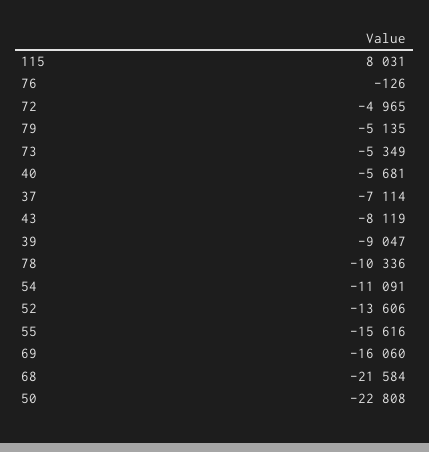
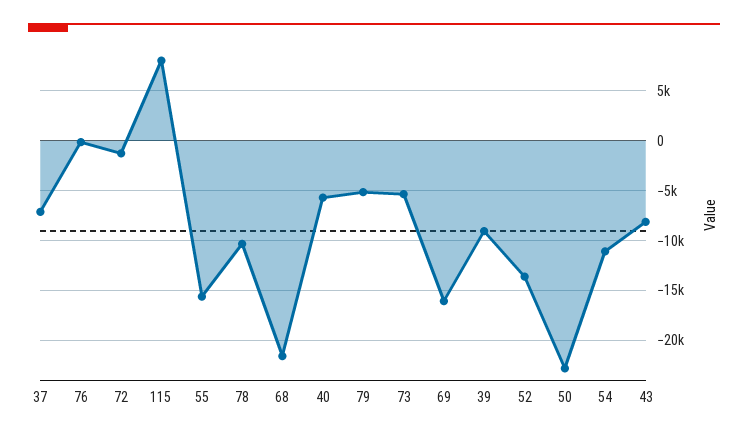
  {
    "115": 8031,
    "76": -126,
-   "72": -4965,
+   "72": -1000,
    "79": -5135,
    "73": -5349,
    "40": -5681,
    "37": -7114,
    "43": -8119,
    "39": -9047,
    "78": -10336,
    "54": -11091,
    "52": -13606,
    "55": -15616,
    "69": -16060,
    "68": -21584,
    "50": -22808
  }

